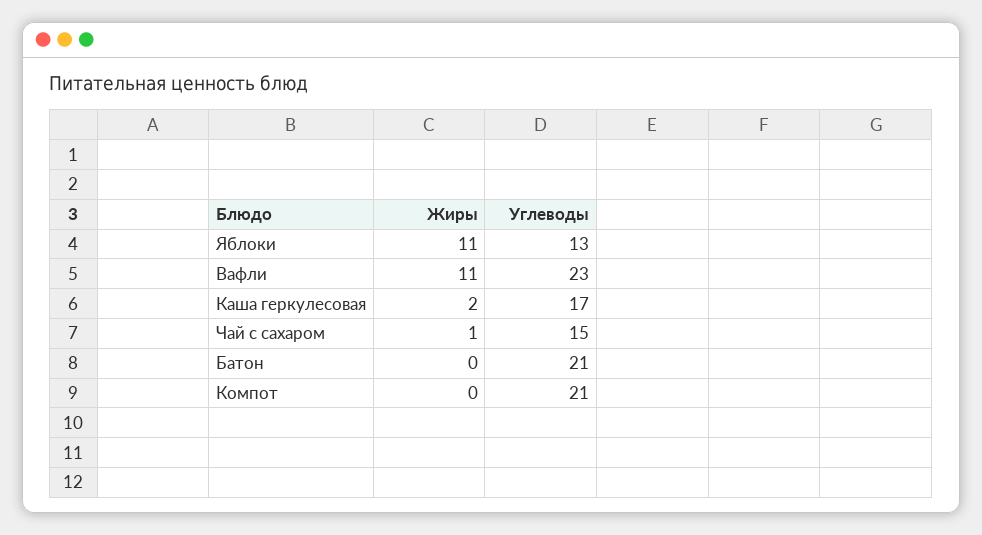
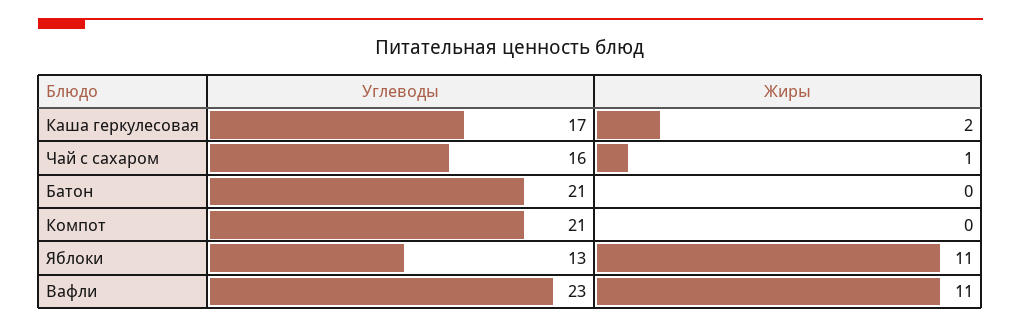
  {
    "Жиры": {
      "Яблоки": 11,
      "Вафли": 11,
      "Каша геркулесовая": 2,
      "Чай с сахаром": 1,
      "Батон": 0,
      "Компот": 0
    },
    "Углеводы": {
      "Яблоки": 13,
      "Вафли": 23,
      "Каша геркулесовая": 17,
-     "Чай с сахаром": 15,
+     "Чай с сахаром": 16,
      "Батон": 21,
      "Компот": 21
    }
  }

